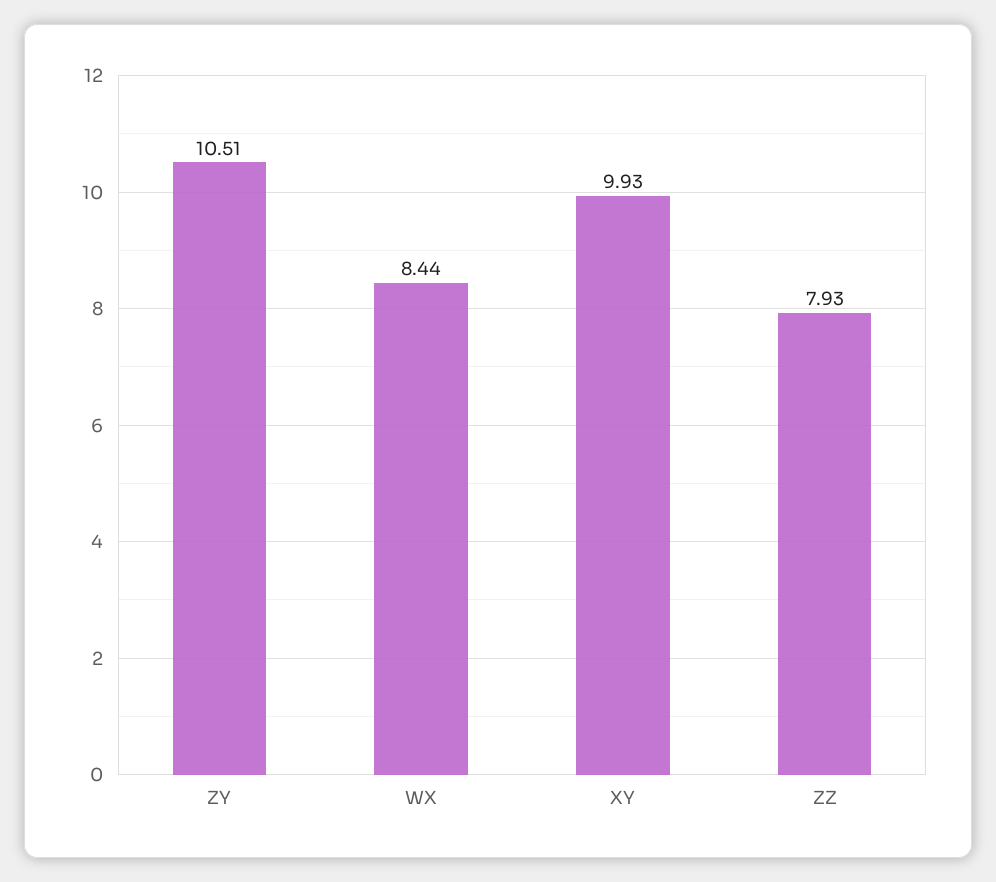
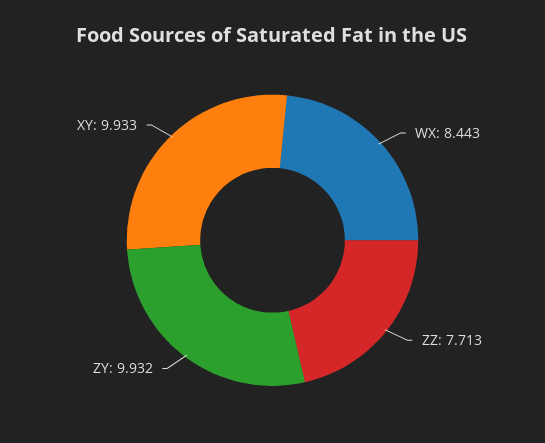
  {
-   "ZY": 10.51,
+   "ZY": 9.932,
    "WX": 8.443,
    "XY": 9.933,
-   "ZZ": 7.93
+   "ZZ": 7.713
  }

